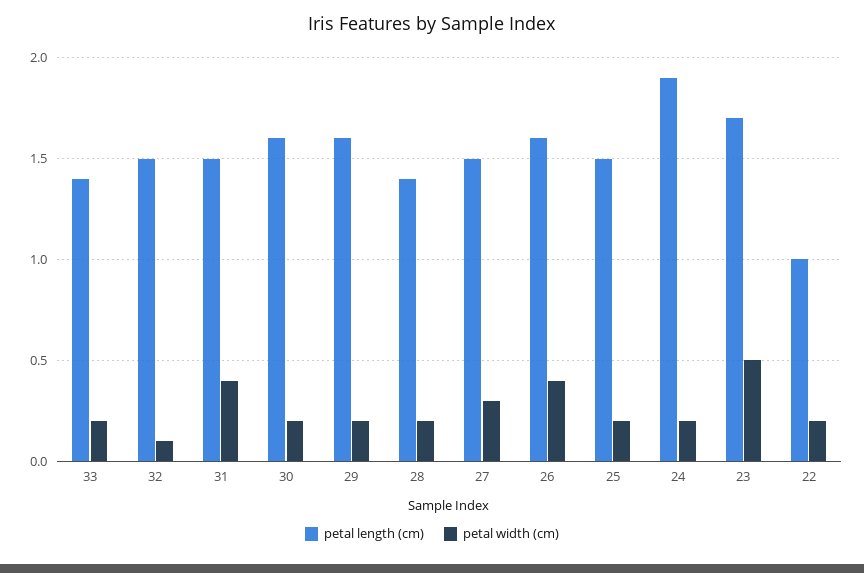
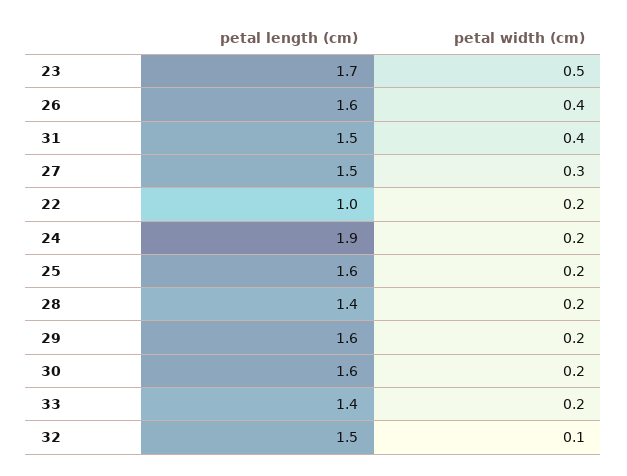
  {
    "petal length (cm)": {
      "33": 1.4,
      "32": 1.5,
      "31": 1.5,
      "30": 1.6,
      "29": 1.6,
      "28": 1.4,
      "27": 1.5,
      "26": 1.6,
-     "25": 1.5,
+     "25": 1.6,
      "24": 1.9,
      "23": 1.7,
      "22": 1
    },
    "petal width (cm)": {
      "33": 0.2,
      "32": 0.1,
      "31": 0.4,
      "30": 0.2,
      "29": 0.2,
      "28": 0.2,
      "27": 0.3,
      "26": 0.4,
      "25": 0.2,
      "24": 0.2,
      "23": 0.5,
      "22": 0.2
    }
  }

